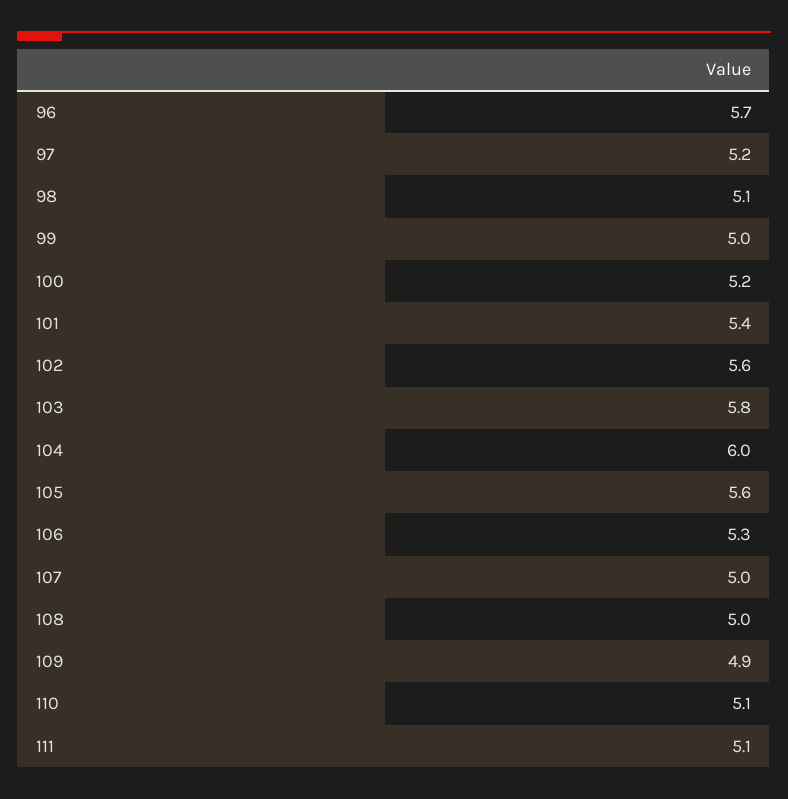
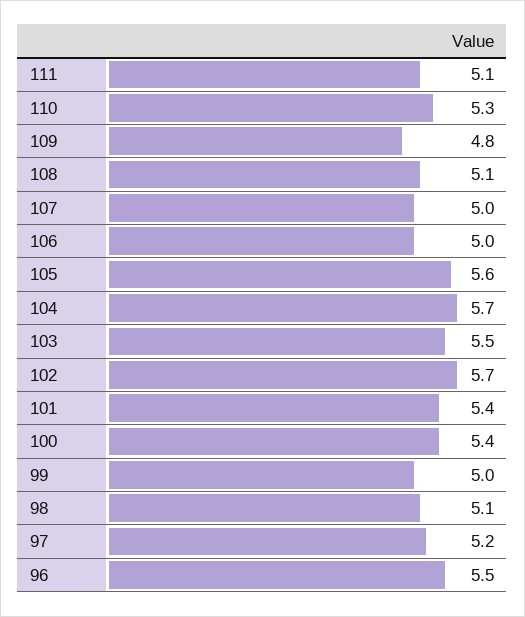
  {
-   "96": 5.7,
+   "96": 5.5,
    "97": 5.2,
    "98": 5.1,
    "99": 5,
-   "100": 5.2,
+   "100": 5.4,
    "101": 5.4,
-   "102": 5.6,
+   "102": 5.7,
-   "103": 5.8,
+   "103": 5.5,
-   "104": 6,
+   "104": 5.7,
    "105": 5.6,
-   "106": 5.3,
+   "106": 5,
    "107": 5,
-   "108": 5,
+   "108": 5.1,
-   "109": 4.9,
+   "109": 4.8,
-   "110": 5.1,
+   "110": 5.3,
    "111": 5.1
  }

